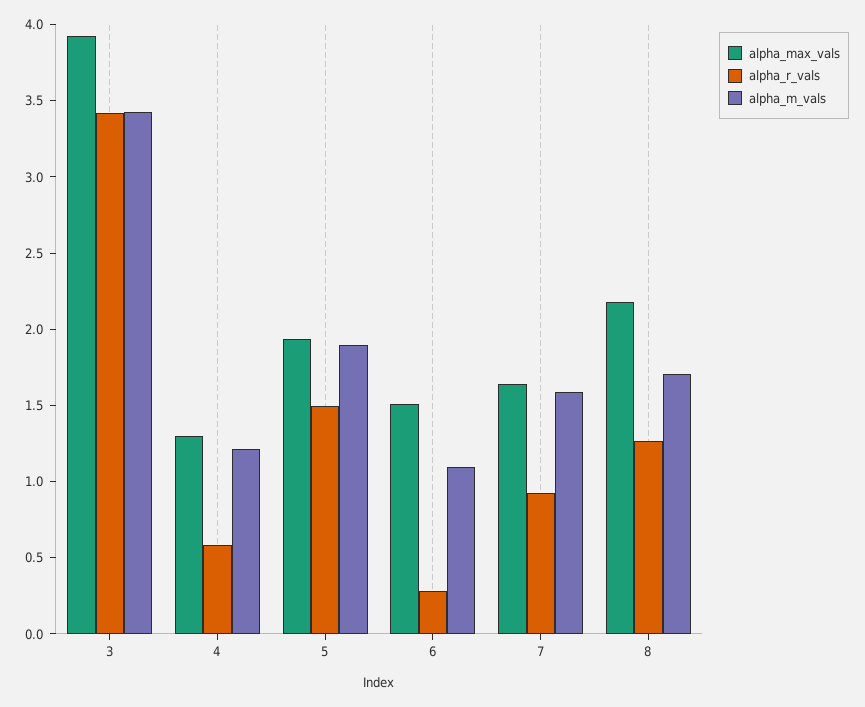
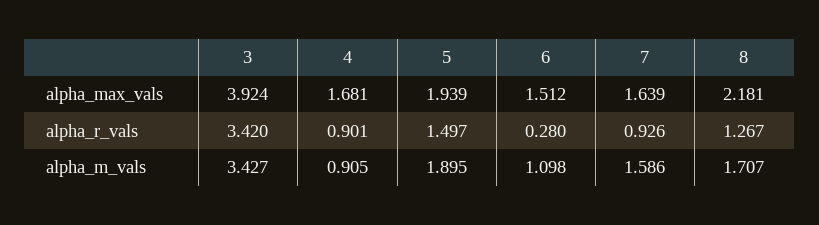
  {
    "alpha_max_vals": {
      "3": 3.924,
-     "4": 1.3,
+     "4": 1.681,
      "5": 1.939,
      "6": 1.512,
      "7": 1.639,
      "8": 2.181
    },
    "alpha_r_vals": {
      "3": 3.42,
-     "4": 0.6,
+     "4": 0.901,
      "5": 1.497,
      "6": 0.28,
      "7": 0.926,
      "8": 1.267
    },
    "alpha_m_vals": {
      "3": 3.427,
-     "4": 1.2,
+     "4": 0.905,
      "5": 1.895,
      "6": 1.098,
      "7": 1.586,
      "8": 1.707
    }
  }

